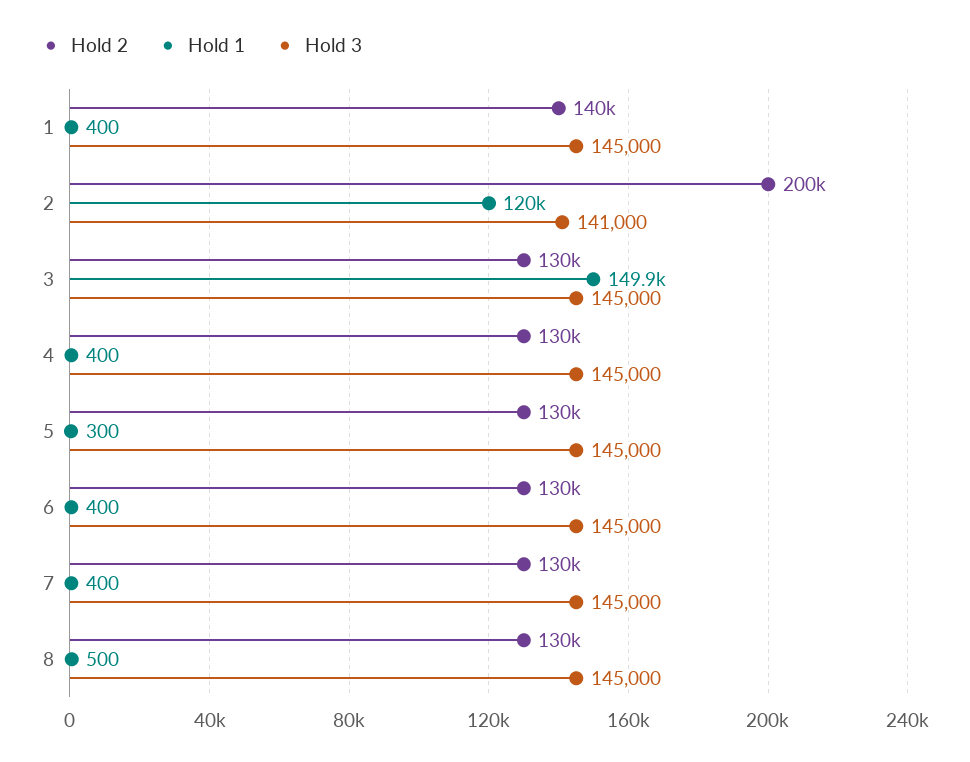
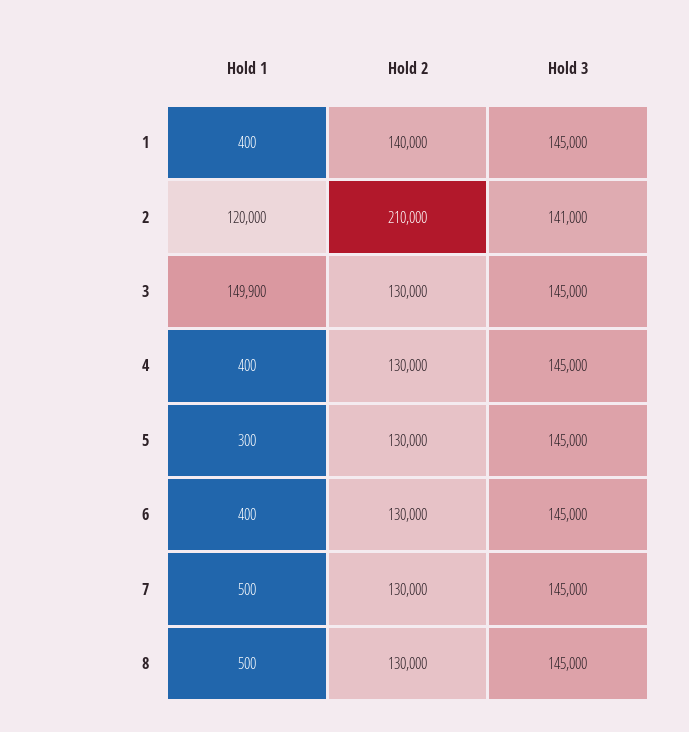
  {
    "Hold 2": {
      "1": 140000,
-     "2": 200000,
+     "2": 210000,
      "3": 130000,
      "4": 130000,
      "5": 130000,
      "6": 130000,
      "7": 130000,
      "8": 130000
    },
    "Hold 1": {
      "1": 400,
      "2": 120000,
      "3": 149900,
      "4": 400,
      "5": 300,
      "6": 400,
-     "7": 400,
+     "7": 500,
      "8": 500
    },
    "Hold 3": {
      "1": 145000,
      "2": 141000,
      "3": 145000,
      "4": 145000,
      "5": 145000,
      "6": 145000,
      "7": 145000,
      "8": 145000
    }
  }

